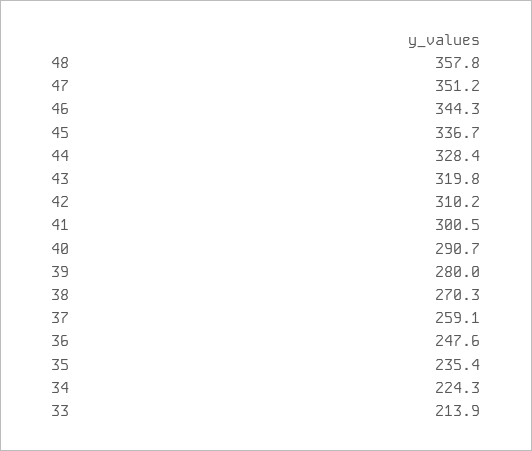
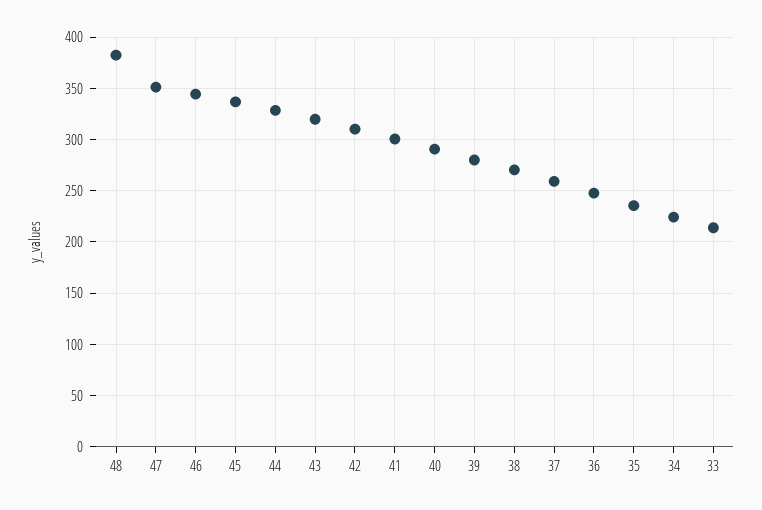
  {
-   "48": 357.8,
+   "48": 380,
    "47": 351.2,
    "46": 344.3,
    "45": 336.7,
    "44": 328.4,
    "43": 319.8,
    "42": 310.2,
    "41": 300.5,
    "40": 290.7,
    "39": 280,
    "38": 270.3,
    "37": 259.1,
    "36": 247.6,
    "35": 235.4,
    "34": 224.3,
    "33": 213.9
  }

